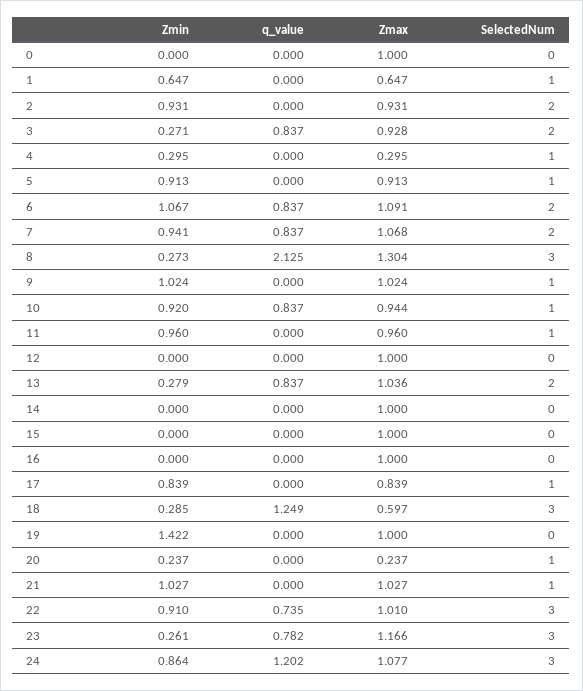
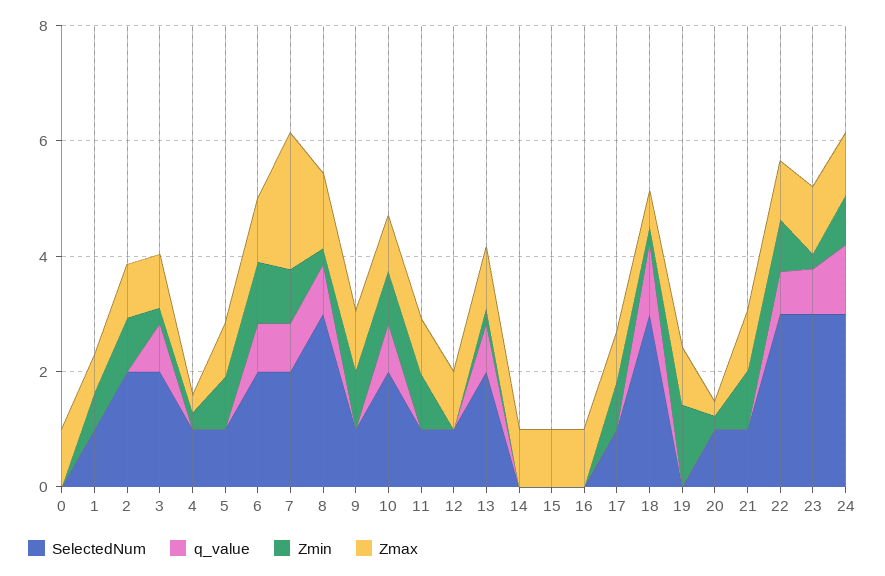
  {
    "Zmin": {
      "0": 0,
      "1": 0.647,
      "2": 0.931,
      "3": 0.271,
      "4": 0.295,
      "5": 0.913,
      "6": 1.067,
      "7": 0.941,
      "8": 0.273,
      "9": 1.024,
      "10": 0.92,
      "11": 0.96,
      "12": 0,
      "13": 0.279,
      "14": 0,
      "15": 0,
      "16": 0,
      "17": 0.839,
      "18": 0.285,
      "19": 1.422,
      "20": 0.237,
      "21": 1.027,
      "22": 0.91,
      "23": 0.261,
      "24": 0.864
    },
    "q_value": {
      "0": 0,
      "1": 0,
      "2": 0,
      "3": 0.837,
      "4": 0,
      "5": 0,
      "6": 0.837,
      "7": 0.837,
-     "8": 2.125,
+     "8": 1,
      "9": 0,
      "10": 0.837,
      "11": 0,
      "12": 0,
      "13": 0.837,
      "14": 0,
      "15": 0,
      "16": 0,
      "17": 0,
      "18": 1.249,
      "19": 0,
      "20": 0,
      "21": 0,
      "22": 0.735,
      "23": 0.782,
      "24": 1.202
    },
    "Zmax": {
      "0": 1,
      "1": 0.647,
      "2": 0.931,
      "3": 0.928,
      "4": 0.295,
      "5": 0.913,
      "6": 1.091,
-     "7": 1.068,
+     "7": 2.5,
      "8": 1.304,
      "9": 1.024,
      "10": 0.944,
      "11": 0.96,
      "12": 1,
      "13": 1.036,
      "14": 1,
      "15": 1,
      "16": 1,
      "17": 0.839,
      "18": 0.597,
      "19": 1,
      "20": 0.237,
      "21": 1.027,
      "22": 1.01,
      "23": 1.166,
      "24": 1.077
    },
    "SelectedNum": {
      "0": 0,
      "1": 1,
      "2": 2,
      "3": 2,
      "4": 1,
      "5": 1,
      "6": 2,
      "7": 2,
      "8": 3,
      "9": 1,
-     "10": 1,
+     "10": 2,
      "11": 1,
-     "12": 0,
+     "12": 1,
      "13": 2,
      "14": 0,
      "15": 0,
      "16": 0,
      "17": 1,
      "18": 3,
      "19": 0,
      "20": 1,
      "21": 1,
      "22": 3,
      "23": 3,
      "24": 3
    }
  }

